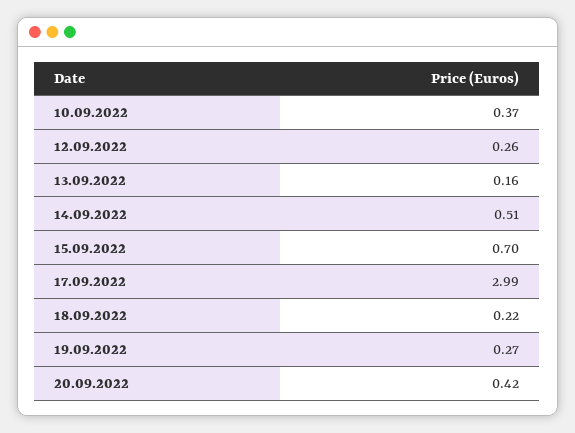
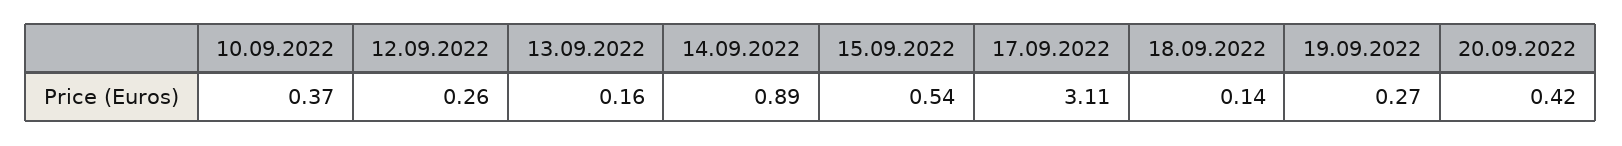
  {
    "10.09.2022": 0.37,
    "12.09.2022": 0.26,
    "13.09.2022": 0.16,
-   "14.09.2022": 0.51,
+   "14.09.2022": 0.89,
-   "15.09.2022": 0.7,
+   "15.09.2022": 0.54,
-   "17.09.2022": 2.99,
+   "17.09.2022": 3.11,
-   "18.09.2022": 0.22,
+   "18.09.2022": 0.14,
    "19.09.2022": 0.27,
    "20.09.2022": 0.42
  }

